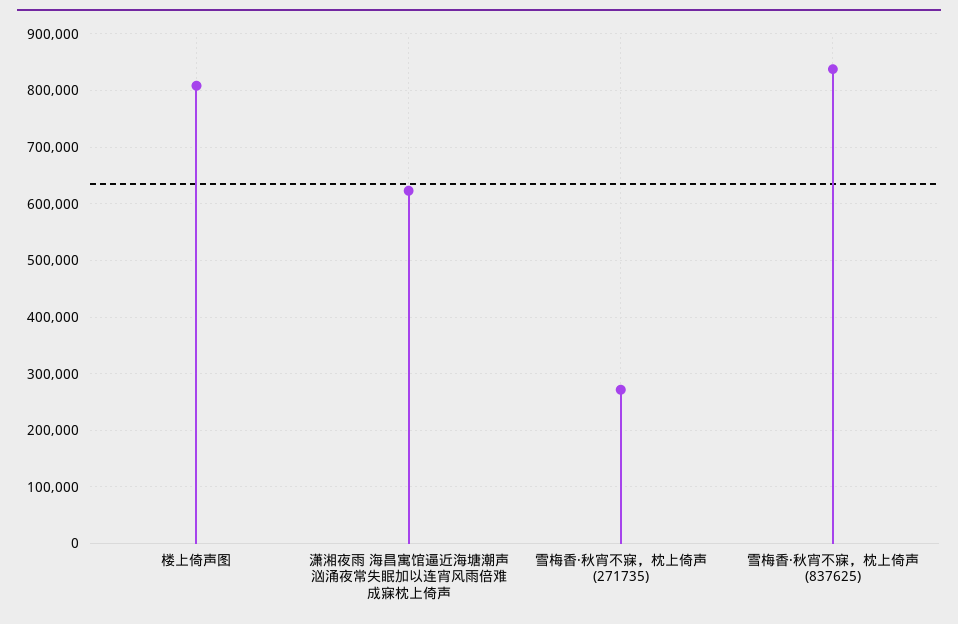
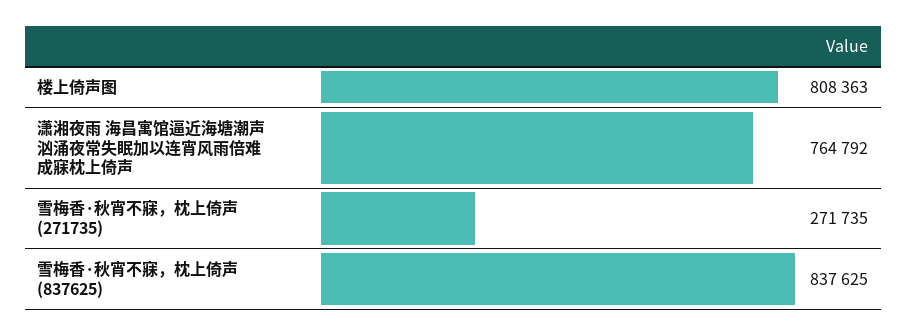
  {
    "楼上倚声图": 808363,
-   "潇湘夜雨 海昌寓馆逼近海塘潮声汹涌夜常失眠加以连宵风雨倍难成寐枕上倚声": 620000,
+   "潇湘夜雨 海昌寓馆逼近海塘潮声汹涌夜常失眠加以连宵风雨倍难成寐枕上倚声": 764792,
    "雪梅香·秋宵不寐，枕上倚声 (271735)": 271735,
    "雪梅香·秋宵不寐，枕上倚声 (837625)": 837625
  }

